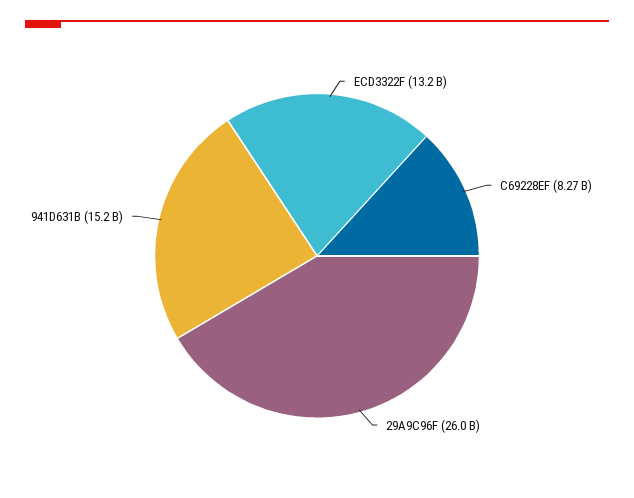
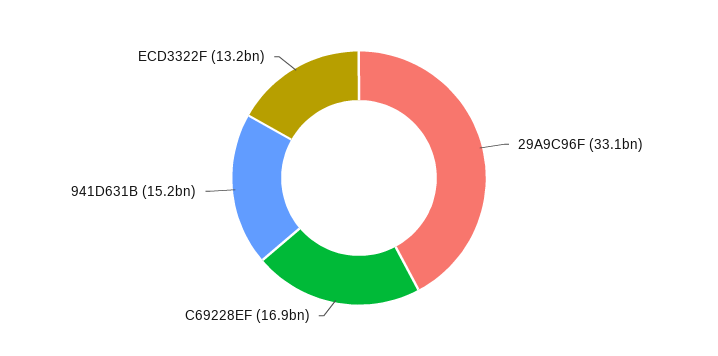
  {
    "ECD3322F": 13200000000,
-   "C69228EF": 8270000000,
+   "C69228EF": 16900000000,
-   "29A9C96F": 26000000000,
+   "29A9C96F": 33100000000,
    "941D631B": 15200000000
  }

